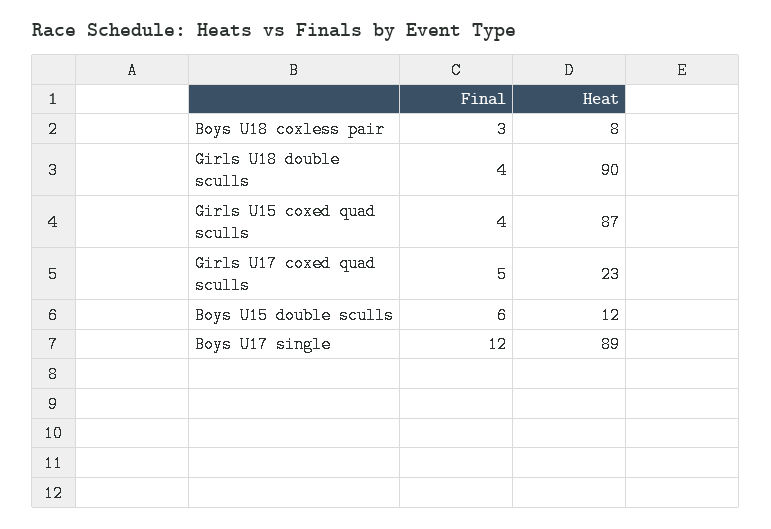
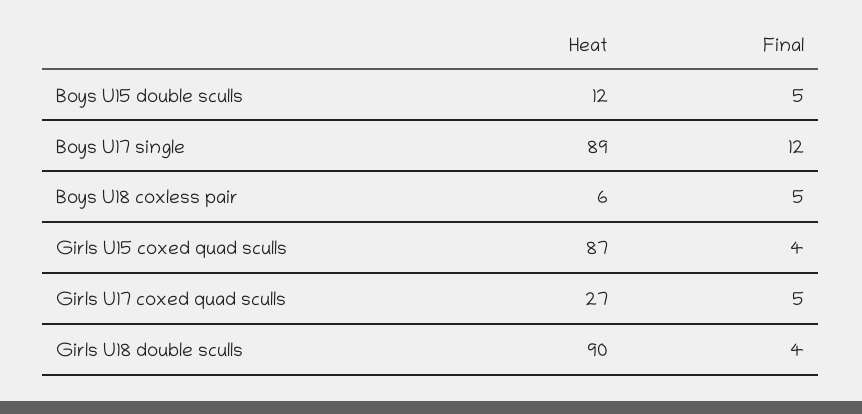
  {
    "Final": {
-     "Boys U18 coxless pair": 3,
+     "Boys U18 coxless pair": 5,
      "Girls U18 double sculls": 4,
      "Girls U15 coxed quad sculls": 4,
      "Girls U17 coxed quad sculls": 5,
-     "Boys U15 double sculls": 6,
+     "Boys U15 double sculls": 5,
      "Boys U17 single": 12
    },
    "Heat": {
-     "Boys U18 coxless pair": 8,
+     "Boys U18 coxless pair": 6,
      "Girls U18 double sculls": 90,
      "Girls U15 coxed quad sculls": 87,
-     "Girls U17 coxed quad sculls": 23,
+     "Girls U17 coxed quad sculls": 27,
      "Boys U15 double sculls": 12,
      "Boys U17 single": 89
    }
  }

